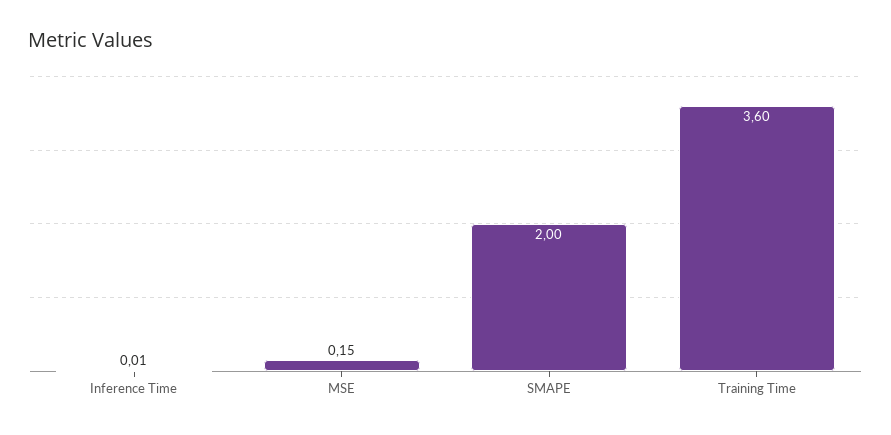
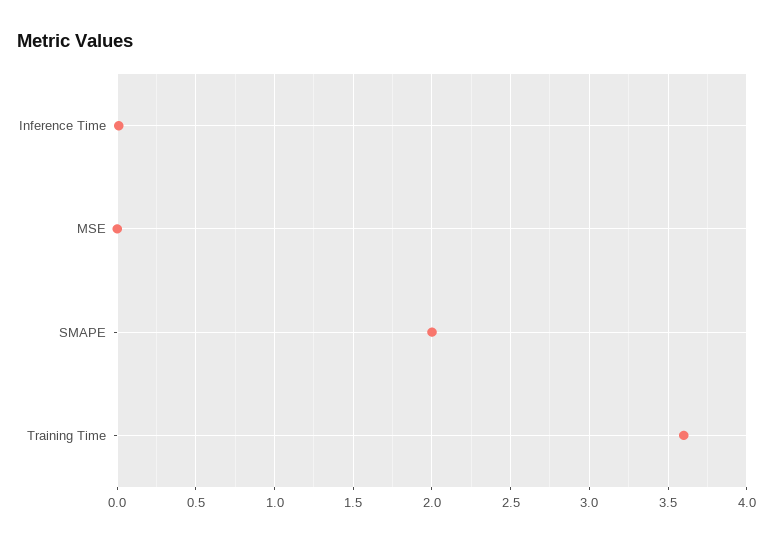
  {
    "Inference Time": 0.01,
-   "MSE": 0.15,
+   "MSE": 0,
    "SMAPE": 2,
    "Training Time": 3.6
  }

